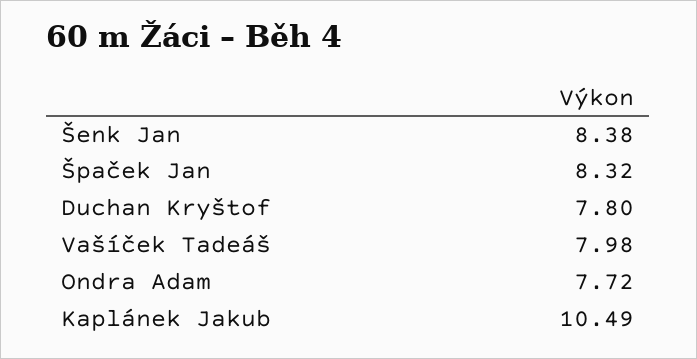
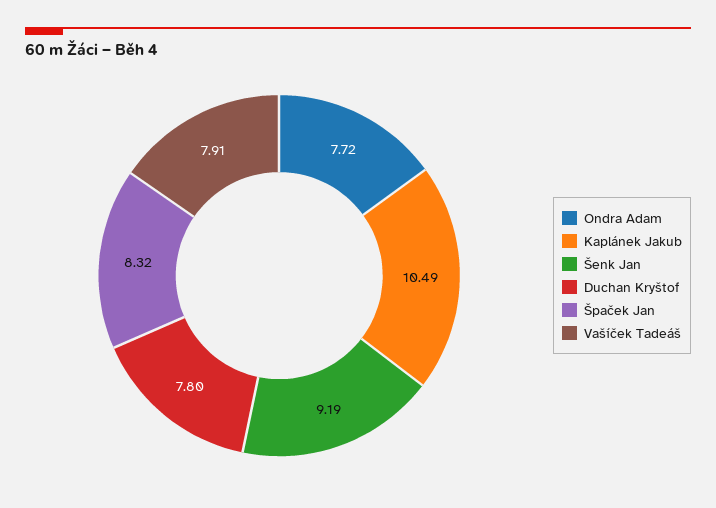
  {
-   "Šenk Jan": 8.38,
+   "Šenk Jan": 9.19,
    "Špaček Jan": 8.32,
    "Duchan Kryštof": 7.8,
-   "Vašíček Tadeáš": 7.98,
+   "Vašíček Tadeáš": 7.91,
    "Ondra Adam": 7.72,
    "Kaplánek Jakub": 10.49
  }

